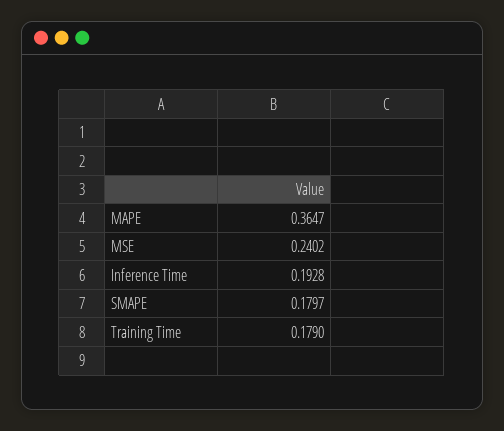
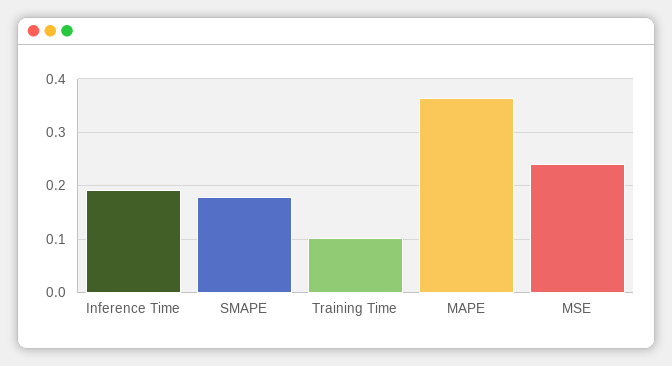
  {
    "MAPE": 0.3647,
    "MSE": 0.2402,
    "Inference Time": 0.1928,
    "SMAPE": 0.1797,
-   "Training Time": 0.179
+   "Training Time": 0.1
  }

